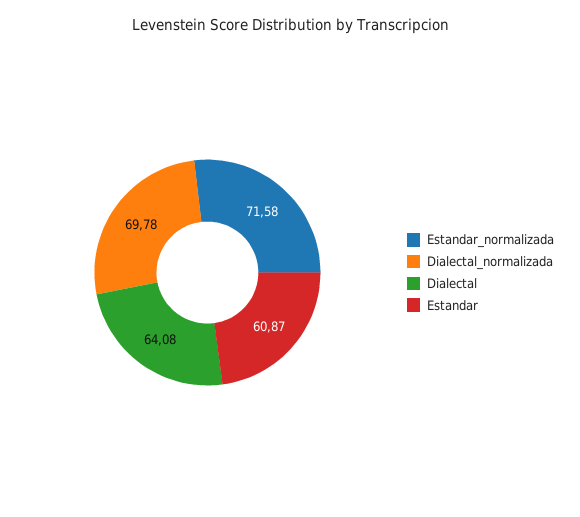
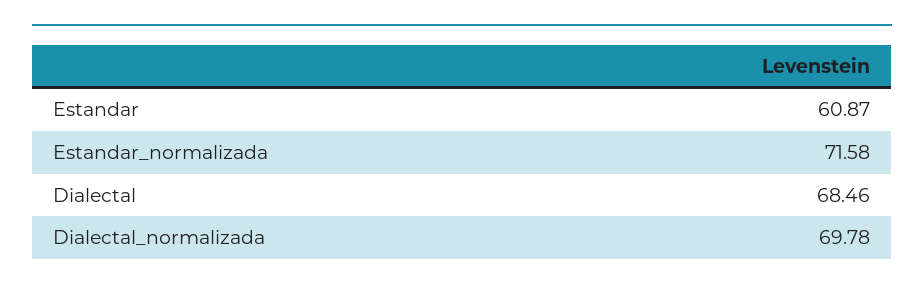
  {
    "Estandar_normalizada": 71.58,
    "Dialectal_normalizada": 69.78,
-   "Dialectal": 64.08,
+   "Dialectal": 68.46,
    "Estandar": 60.87
  }

